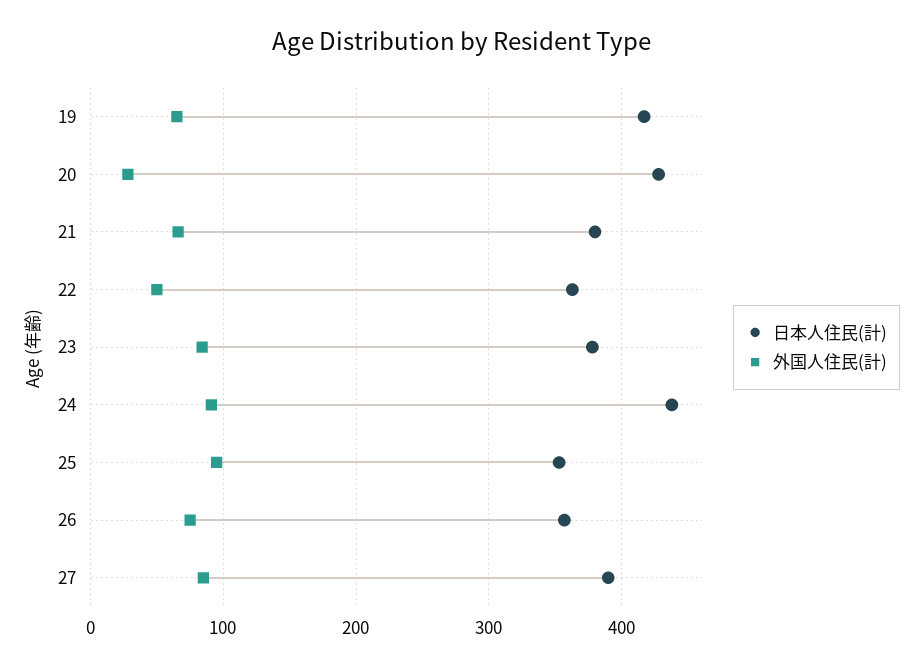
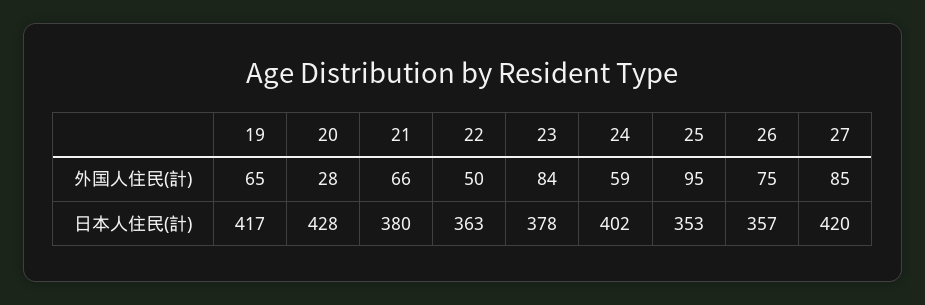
  {
    "日本人住民(計)": {
      "19": 417,
      "20": 428,
      "21": 380,
      "22": 363,
      "23": 378,
-     "24": 440,
+     "24": 402,
      "25": 353,
      "26": 357,
-     "27": 390
+     "27": 420
    },
    "外国人住民(計)": {
      "19": 65,
      "20": 28,
      "21": 66,
      "22": 50,
      "23": 84,
-     "24": 90,
+     "24": 59,
      "25": 95,
      "26": 75,
      "27": 85
    }
  }

